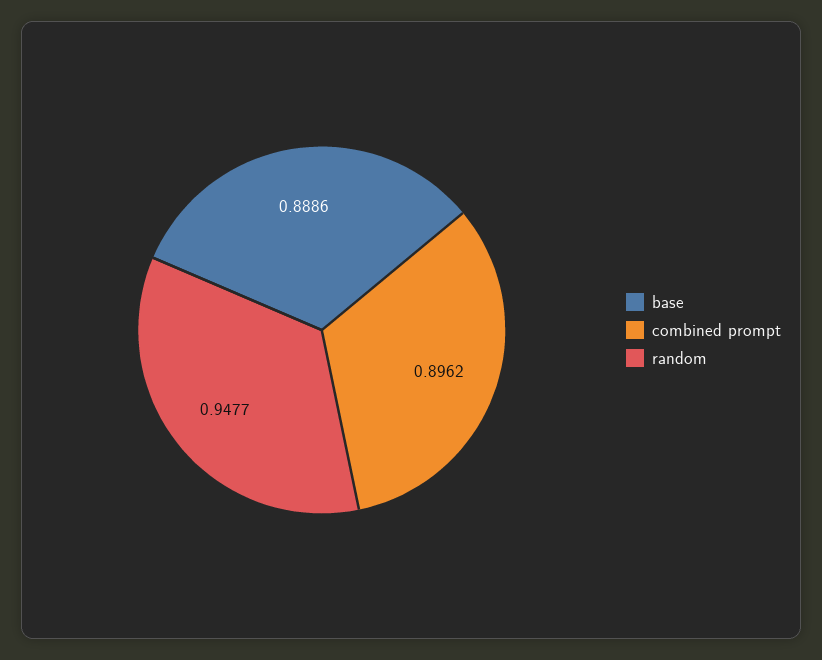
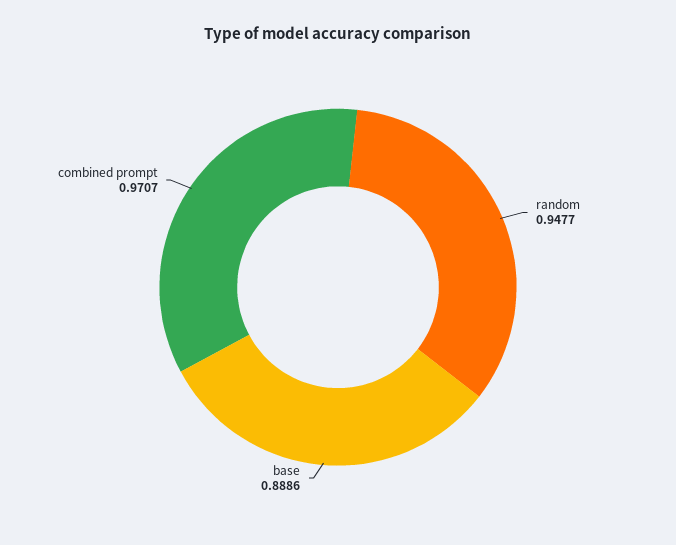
  {
    "base": 0.8886,
-   "combined prompt": 0.8962,
+   "combined prompt": 0.9707,
    "random": 0.9477
  }

